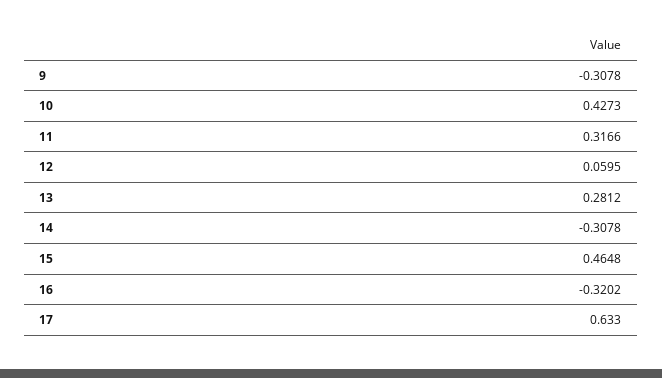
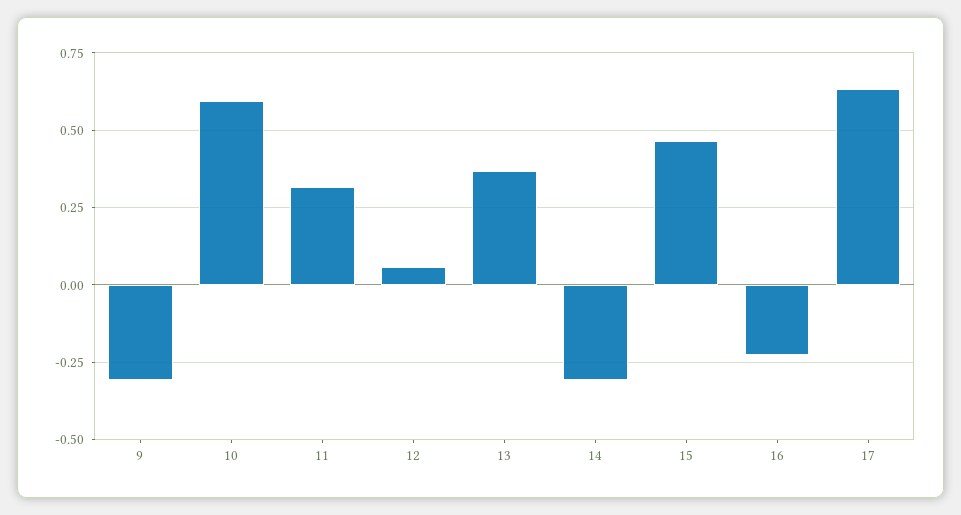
  {
    "9": -0.3078,
-   "10": 0.4273,
+   "10": 0.6,
    "11": 0.3166,
    "12": 0.0595,
-   "13": 0.2812,
+   "13": 0.375,
    "14": -0.3078,
    "15": 0.4648,
-   "16": -0.3202,
+   "16": -0.225,
    "17": 0.633
  }

